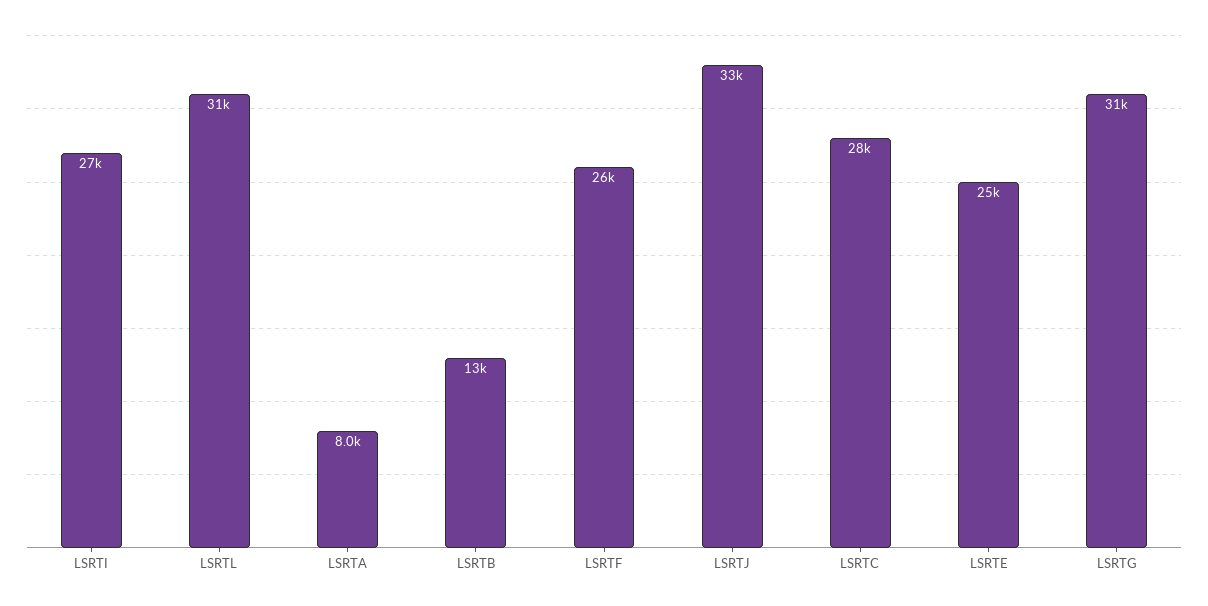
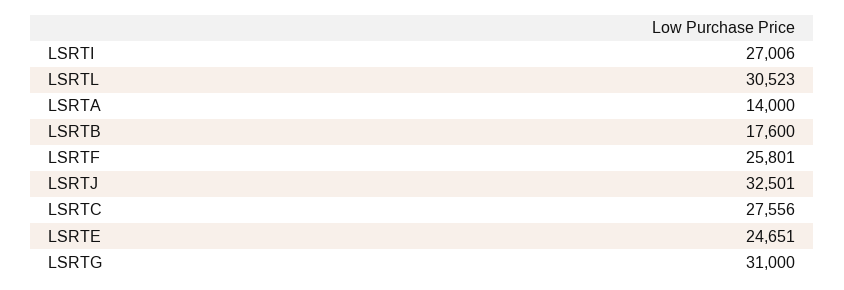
  {
    "LSRTI": 27006,
    "LSRTL": 30523,
-   "LSRTA": 8000,
+   "LSRTA": 14000,
-   "LSRTB": 13000,
+   "LSRTB": 17600,
    "LSRTF": 25801,
    "LSRTJ": 32501,
    "LSRTC": 27556,
    "LSRTE": 24651,
    "LSRTG": 31000
  }

